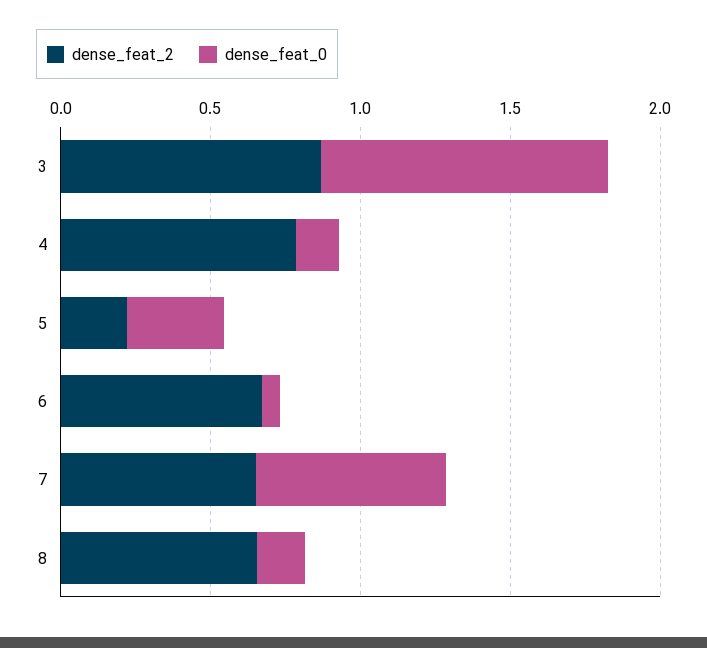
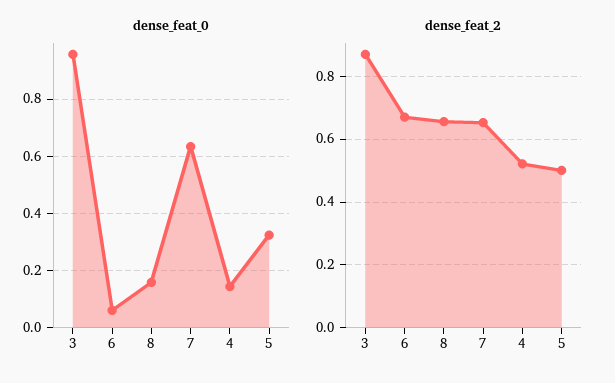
  {
    "dense_feat_2": {
      "3": 0.88,
-     "4": 0.8,
+     "4": 0.52,
-     "5": 0.2,
+     "5": 0.5,
      "6": 0.68,
      "7": 0.66,
      "8": 0.66
    },
    "dense_feat_0": {
      "3": 0.95,
      "4": 0.15,
      "5": 0.325,
      "6": 0.05,
      "7": 0.625,
      "8": 0.15
    }
  }

